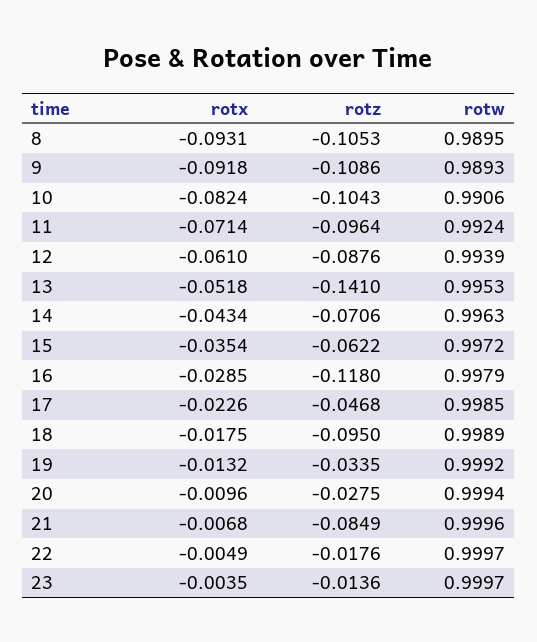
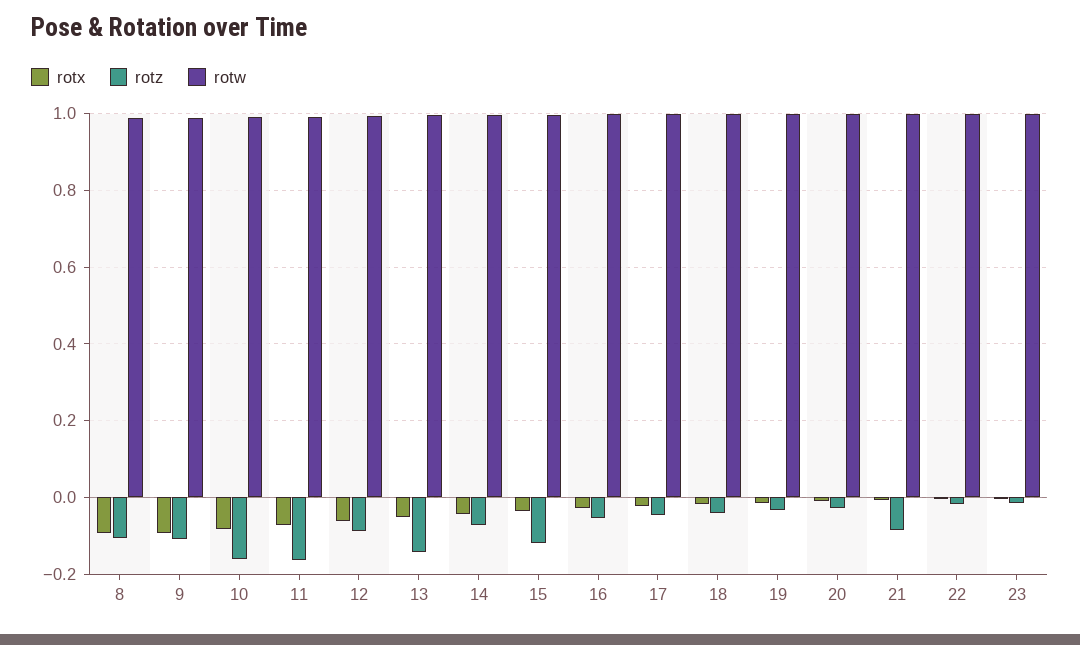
  {
    "rotx": {
      "8": -0.0931,
      "9": -0.0918,
      "10": -0.0824,
      "11": -0.0714,
      "12": -0.061,
      "13": -0.0518,
      "14": -0.0434,
      "15": -0.0354,
      "16": -0.0285,
      "17": -0.0226,
      "18": -0.0175,
      "19": -0.0132,
      "20": -0.0096,
      "21": -0.0068,
      "22": -0.0049,
      "23": -0.0035
    },
    "rotz": {
      "8": -0.1053,
      "9": -0.1086,
-     "10": -0.1043,
+     "10": -0.16,
-     "11": -0.0964,
+     "11": -0.16,
      "12": -0.0876,
      "13": -0.141,
      "14": -0.0706,
-     "15": -0.0622,
+     "15": -0.12,
-     "16": -0.118,
+     "16": -0.06,
      "17": -0.0468,
-     "18": -0.095,
+     "18": -0.04,
      "19": -0.0335,
      "20": -0.0275,
      "21": -0.0849,
      "22": -0.0176,
      "23": -0.0136
    },
    "rotw": {
      "8": 0.9895,
      "9": 0.9893,
      "10": 0.9906,
      "11": 0.9924,
      "12": 0.9939,
      "13": 0.9953,
      "14": 0.9963,
      "15": 0.9972,
      "16": 0.9979,
      "17": 0.9985,
      "18": 0.9989,
      "19": 0.9992,
      "20": 0.9994,
      "21": 0.9996,
      "22": 0.9997,
      "23": 0.9997
    }
  }

